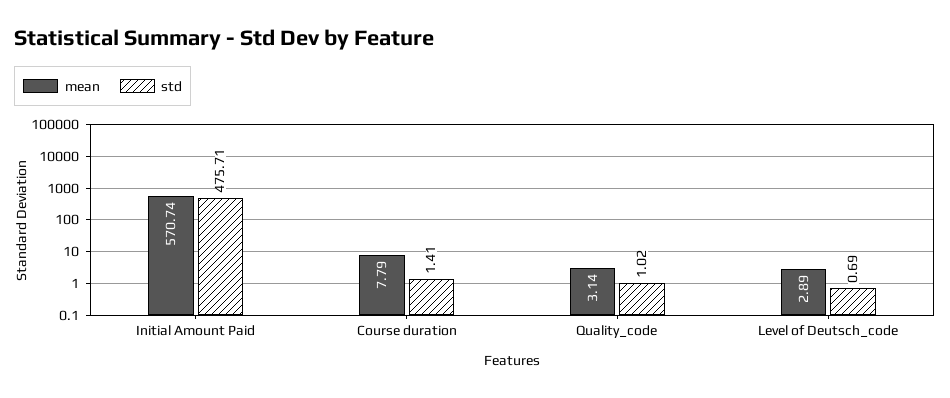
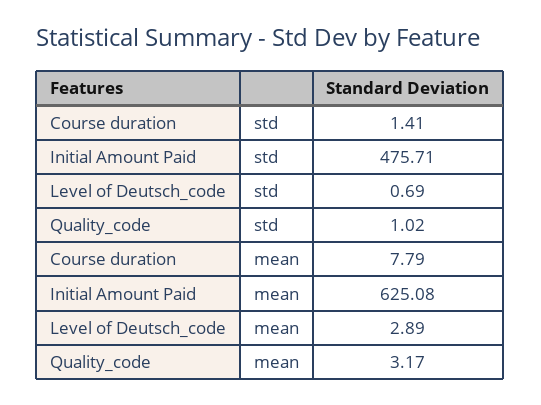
  {
    "mean": {
-     "Initial Amount Paid": 570.74,
+     "Initial Amount Paid": 625.08,
      "Course duration": 7.79,
-     "Quality_code": 3.14,
+     "Quality_code": 3.17,
      "Level of Deutsch_code": 2.89
    },
    "std": {
      "Initial Amount Paid": 475.71,
      "Course duration": 1.41,
      "Quality_code": 1.02,
      "Level of Deutsch_code": 0.69
    }
  }

